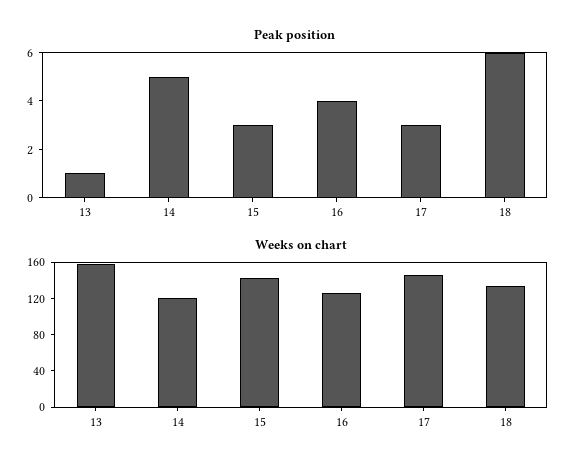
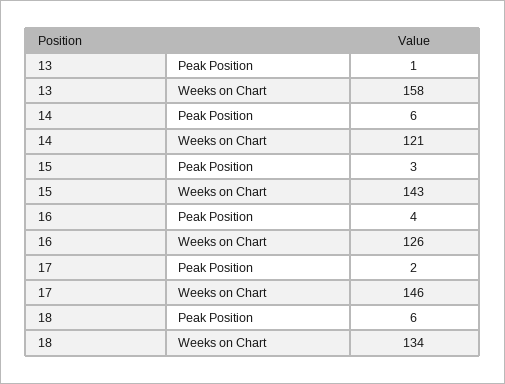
  {
    "Peak position": {
      "13": 1,
-     "14": 5,
+     "14": 6,
      "15": 3,
      "16": 4,
-     "17": 3,
+     "17": 2,
      "18": 6
    },
    "Weeks on chart": {
      "13": 158,
      "14": 121,
      "15": 143,
      "16": 126,
      "17": 146,
      "18": 134
    }
  }

